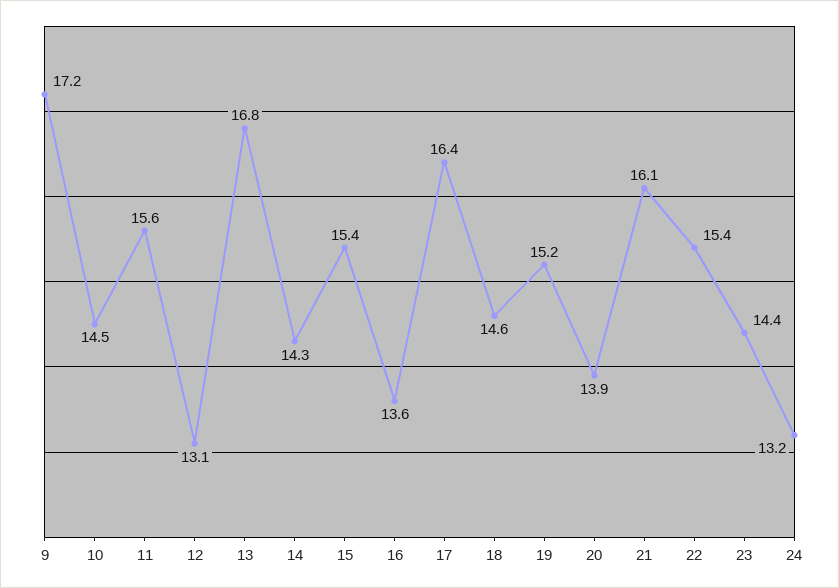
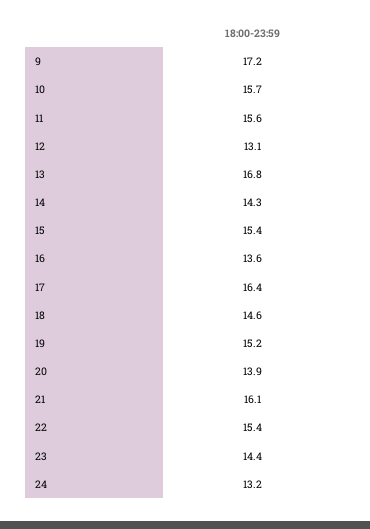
  {
    "9": 17.2,
-   "10": 14.5,
+   "10": 15.7,
    "11": 15.6,
    "12": 13.1,
    "13": 16.8,
    "14": 14.3,
    "15": 15.4,
    "16": 13.6,
    "17": 16.4,
    "18": 14.6,
    "19": 15.2,
    "20": 13.9,
    "21": 16.1,
    "22": 15.4,
    "23": 14.4,
    "24": 13.2
  }

